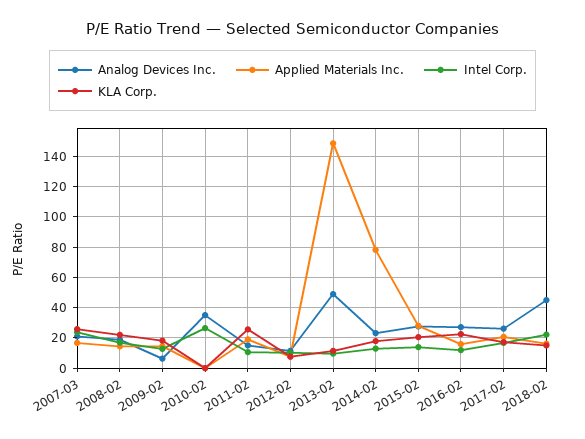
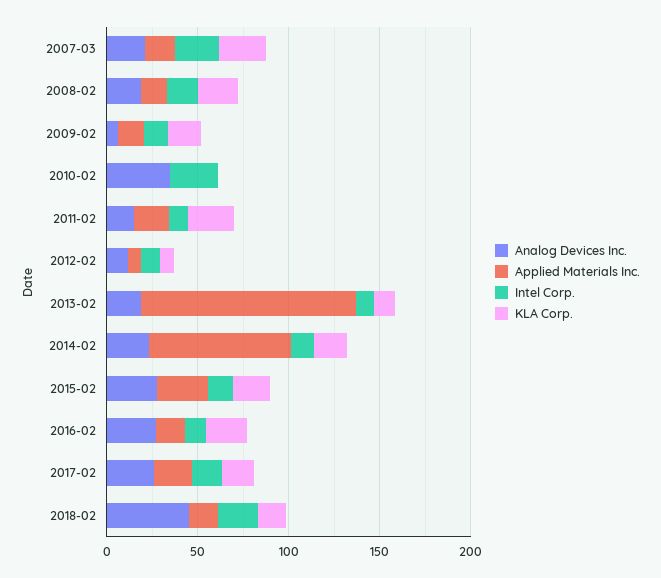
  {
    "Analog Devices Inc.": {
      "2007-03": 20,
      "2008-02": 20,
      "2009-02": 5,
      "2010-02": 35,
      "2011-02": 15,
      "2012-02": 10,
-     "2013-02": 50,
+     "2013-02": 20,
      "2014-02": 25,
      "2015-02": 30,
      "2016-02": 25,
      "2017-02": 25,
      "2018-02": 45
    },
    "Applied Materials Inc.": {
      "2007-03": 15,
      "2008-02": 15,
      "2009-02": 15,
      "2010-02": 0,
      "2011-02": 20,
      "2012-02": 10,
-     "2013-02": 150,
+     "2013-02": 120,
      "2014-02": 80,
      "2015-02": 30,
      "2016-02": 15,
      "2017-02": 20,
      "2018-02": 15
    },
    "Intel Corp.": {
      "2007-03": 25,
      "2008-02": 15,
      "2009-02": 15,
      "2010-02": 25,
      "2011-02": 10,
      "2012-02": 10,
      "2013-02": 10,
      "2014-02": 15,
      "2015-02": 15,
      "2016-02": 10,
      "2017-02": 15,
      "2018-02": 20
    },
    "KLA Corp.": {
      "2007-03": 25,
      "2008-02": 20,
      "2009-02": 20,
      "2010-02": 0,
      "2011-02": 25,
      "2012-02": 10,
      "2013-02": 10,
      "2014-02": 20,
      "2015-02": 20,
      "2016-02": 25,
      "2017-02": 15,
      "2018-02": 15
    }
  }

